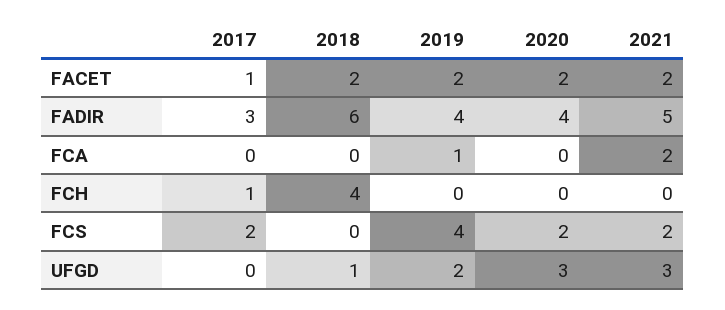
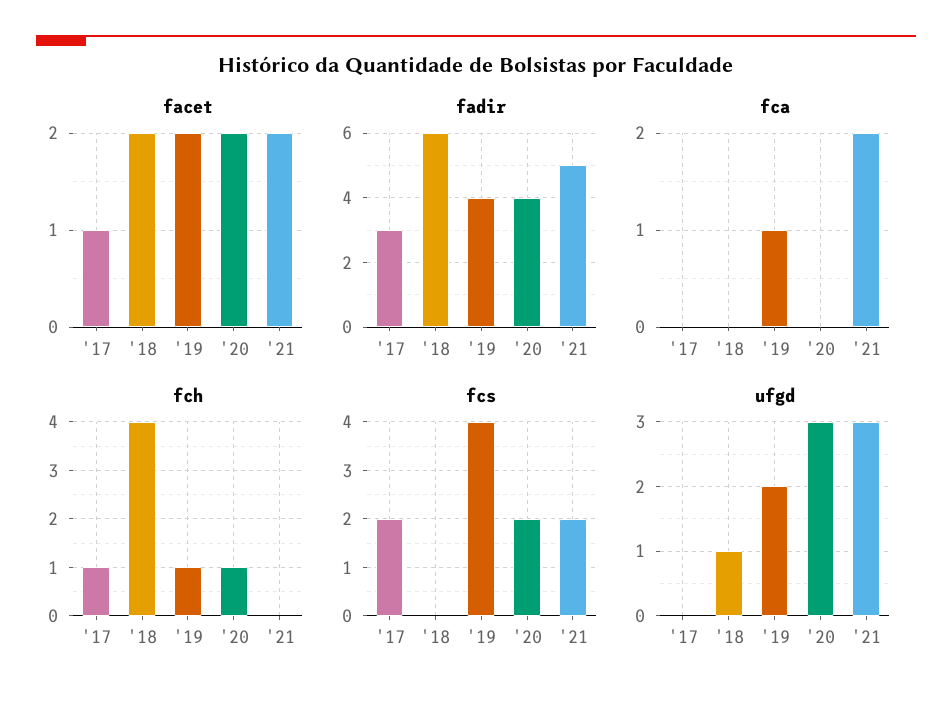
  {
    "FACET": {
      "2017": 1,
      "2018": 2,
      "2019": 2,
      "2020": 2,
      "2021": 2
    },
    "FADIR": {
      "2017": 3,
      "2018": 6,
      "2019": 4,
      "2020": 4,
      "2021": 5
    },
    "FCA": {
      "2017": 0,
      "2018": 0,
      "2019": 1,
      "2020": 0,
      "2021": 2
    },
    "FCH": {
      "2017": 1,
      "2018": 4,
-     "2019": 0,
+     "2019": 1,
-     "2020": 0,
+     "2020": 1,
      "2021": 0
    },
    "FCS": {
      "2017": 2,
      "2018": 0,
      "2019": 4,
      "2020": 2,
      "2021": 2
    },
    "UFGD": {
      "2017": 0,
      "2018": 1,
      "2019": 2,
      "2020": 3,
      "2021": 3
    }
  }

